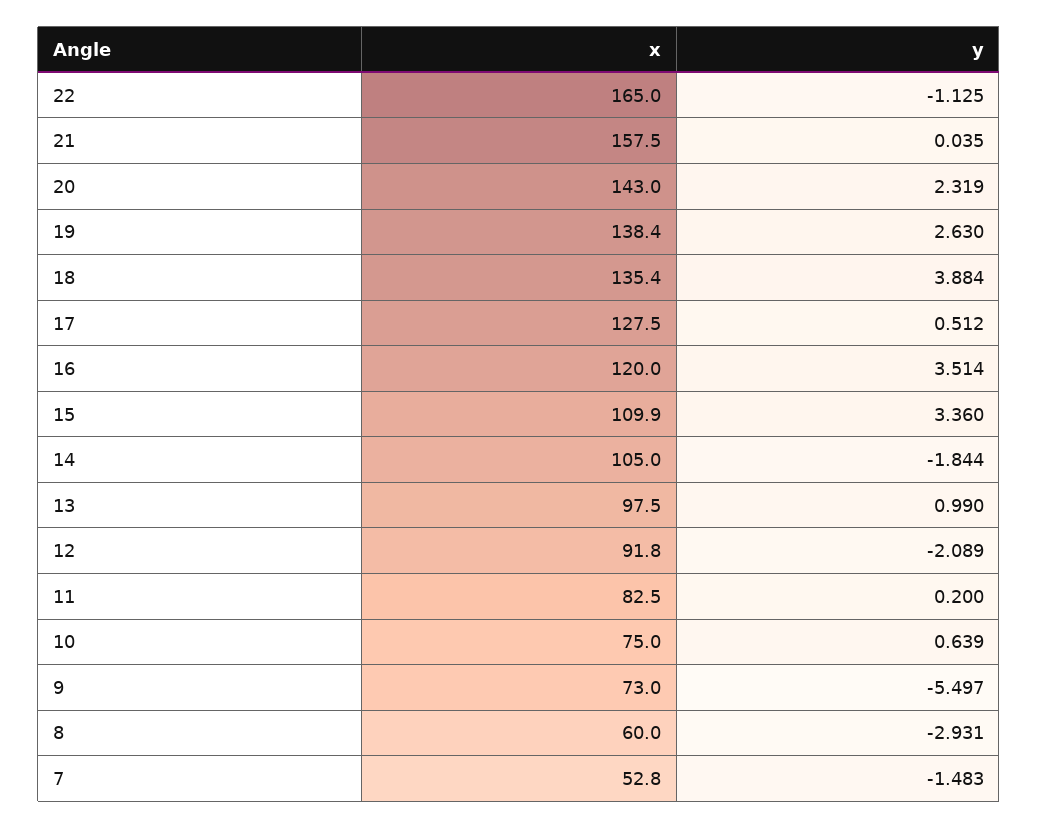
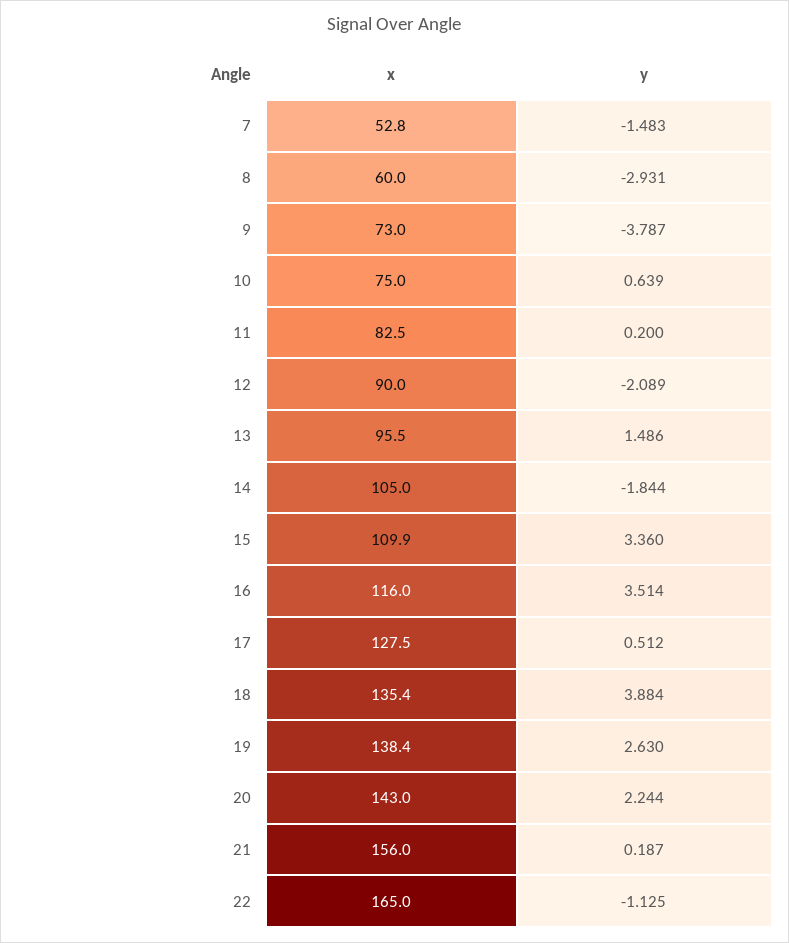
  {
    "x": {
      "22": 165,
-     "21": 157.5,
+     "21": 156,
      "20": 143,
      "19": 138.4,
      "18": 135.4,
      "17": 127.5,
-     "16": 120,
+     "16": 116,
      "15": 109.9,
      "14": 105,
-     "13": 97.5,
+     "13": 95.5,
-     "12": 91.8,
+     "12": 90,
      "11": 82.5,
      "10": 75,
      "9": 73,
      "8": 60,
      "7": 52.8
    },
    "y": {
      "22": -1.125,
-     "21": 0.035,
+     "21": 0.187,
-     "20": 2.319,
+     "20": 2.244,
      "19": 2.63,
      "18": 3.884,
      "17": 0.512,
      "16": 3.514,
      "15": 3.36,
      "14": -1.844,
-     "13": 0.99,
+     "13": 1.486,
      "12": -2.089,
      "11": 0.2,
      "10": 0.639,
-     "9": -5.497,
+     "9": -3.787,
      "8": -2.931,
      "7": -1.483
    }
  }

